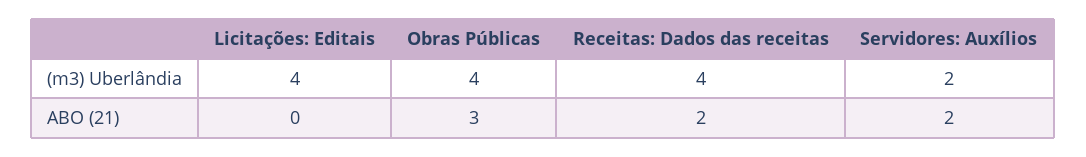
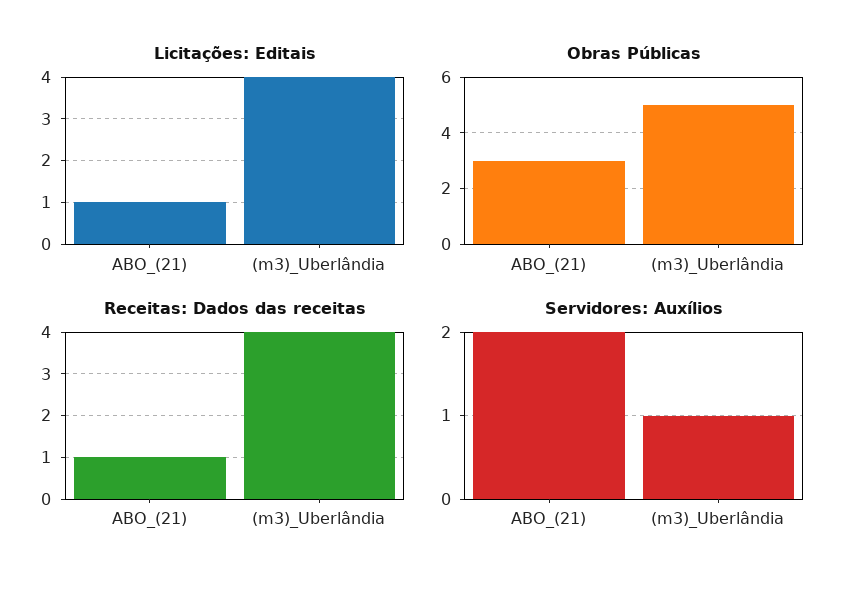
  {
    "Licitações: Editais": {
      "(m3) Uberlândia": 4,
-     "ABO (21)": 0
+     "ABO (21)": 1
    },
    "Obras Públicas": {
-     "(m3) Uberlândia": 4,
+     "(m3) Uberlândia": 5,
      "ABO (21)": 3
    },
    "Receitas: Dados das receitas": {
      "(m3) Uberlândia": 4,
-     "ABO (21)": 2
+     "ABO (21)": 1
    },
    "Servidores: Auxílios": {
-     "(m3) Uberlândia": 2,
+     "(m3) Uberlândia": 1,
      "ABO (21)": 2
    }
  }

